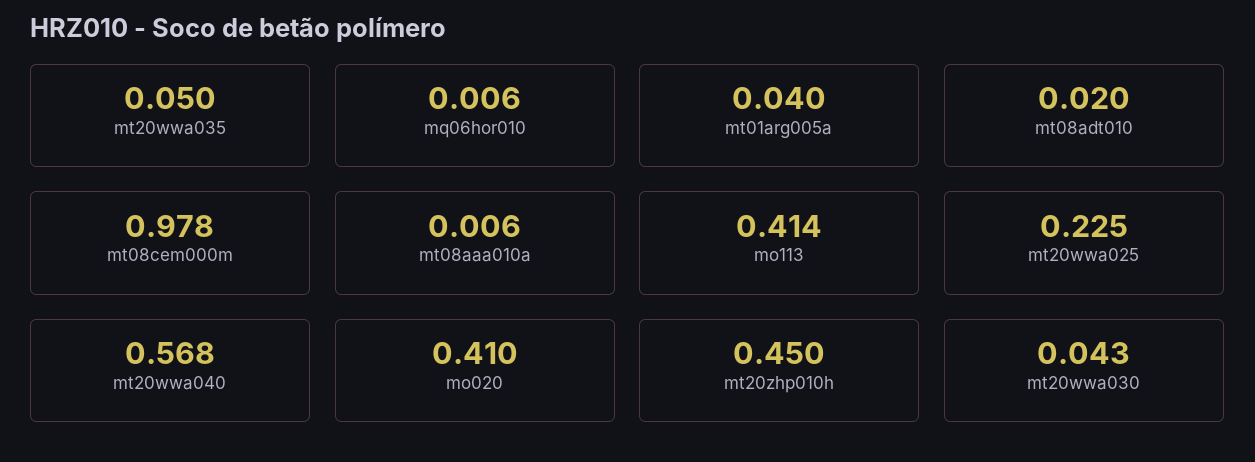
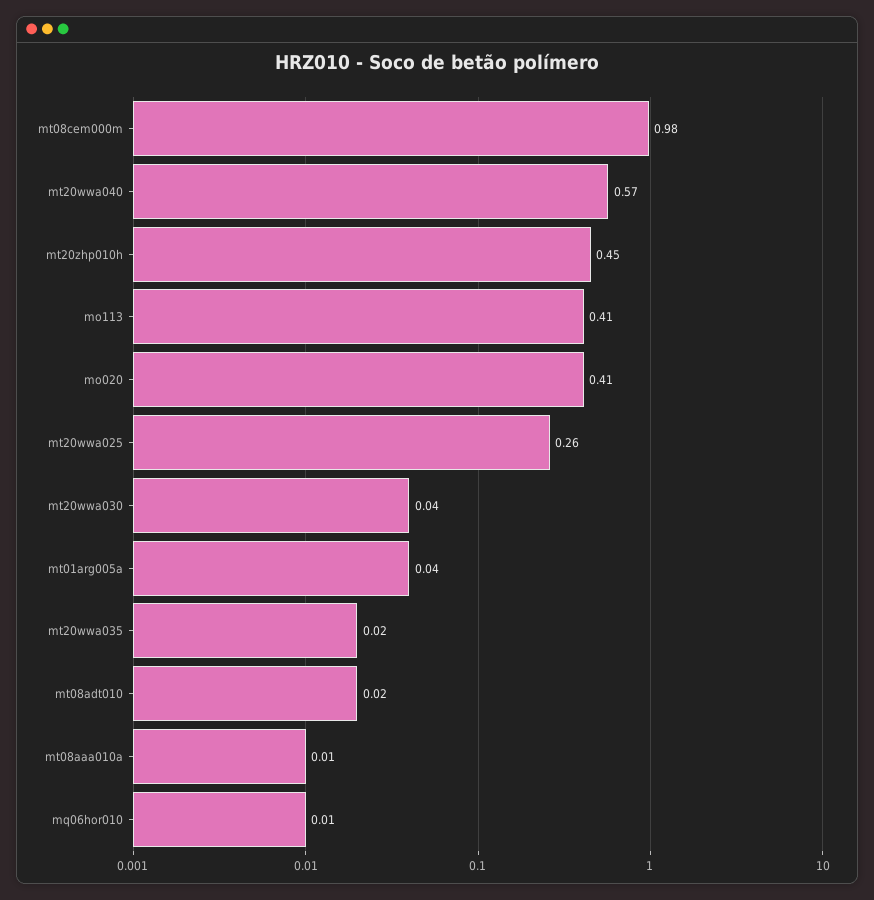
  {
-   "mt20wwa035": 0.05,
+   "mt20wwa035": 0.02,
    "mq06hor010": 0.006,
    "mt01arg005a": 0.04,
    "mt08adt010": 0.02,
    "mt08cem000m": 0.978,
    "mt08aaa010a": 0.006,
    "mo113": 0.414,
-   "mt20wwa025": 0.225,
+   "mt20wwa025": 0.26,
    "mt20wwa040": 0.568,
    "mo020": 0.41,
    "mt20zhp010h": 0.45,
    "mt20wwa030": 0.043
  }

